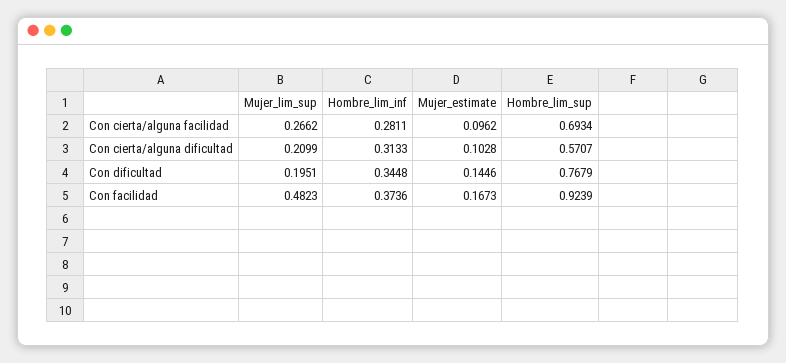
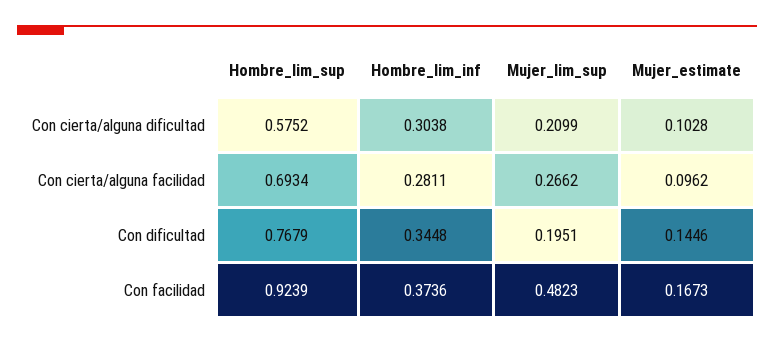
  {
    "Mujer_lim_sup": {
      "Con cierta/alguna facilidad": 0.2662,
      "Con cierta/alguna dificultad": 0.2099,
      "Con dificultad": 0.1951,
      "Con facilidad": 0.4823
    },
    "Hombre_lim_inf": {
      "Con cierta/alguna facilidad": 0.2811,
-     "Con cierta/alguna dificultad": 0.3133,
+     "Con cierta/alguna dificultad": 0.3038,
      "Con dificultad": 0.3448,
      "Con facilidad": 0.3736
    },
    "Mujer_estimate": {
      "Con cierta/alguna facilidad": 0.0962,
      "Con cierta/alguna dificultad": 0.1028,
      "Con dificultad": 0.1446,
      "Con facilidad": 0.1673
    },
    "Hombre_lim_sup": {
      "Con cierta/alguna facilidad": 0.6934,
-     "Con cierta/alguna dificultad": 0.5707,
+     "Con cierta/alguna dificultad": 0.5752,
      "Con dificultad": 0.7679,
      "Con facilidad": 0.9239
    }
  }

